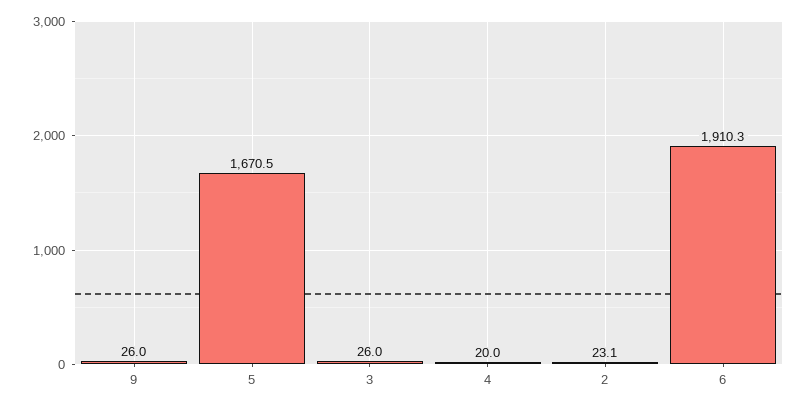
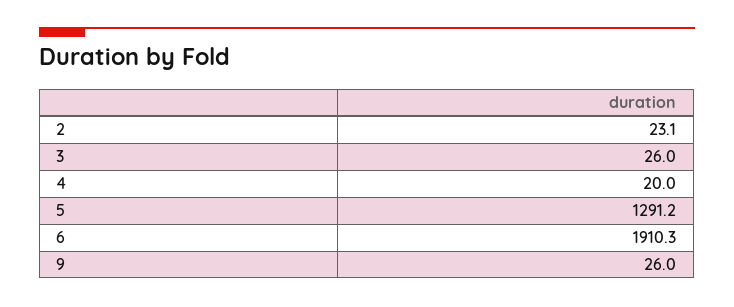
  {
    "9": 26,
-   "5": 1670.5,
+   "5": 1291.2,
    "3": 26,
    "4": 20,
    "2": 23.1,
    "6": 1910.3
  }

